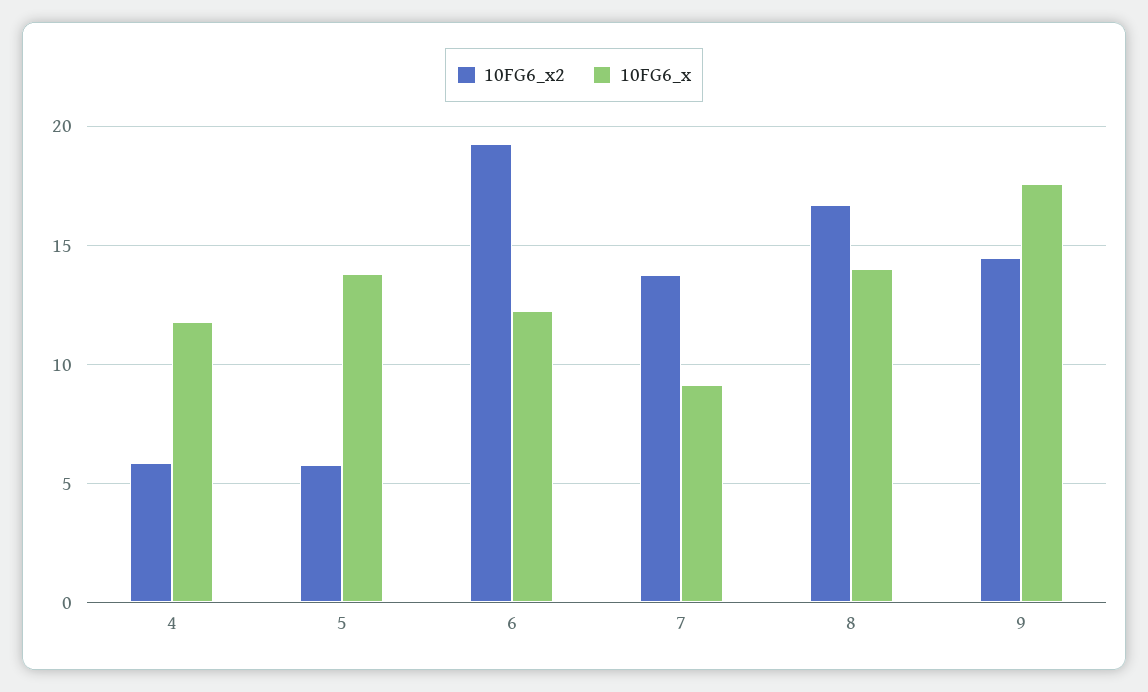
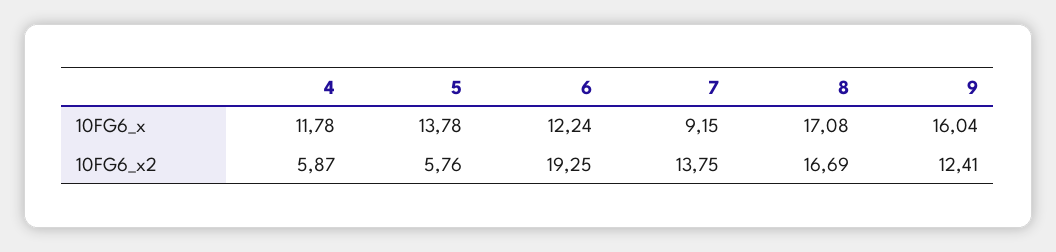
  {
    "10FG6_x2": {
      "4": 5.87,
      "5": 5.76,
      "6": 19.25,
      "7": 13.75,
      "8": 16.69,
-     "9": 14.5
+     "9": 12.41
    },
    "10FG6_x": {
      "4": 11.78,
      "5": 13.78,
      "6": 12.24,
      "7": 9.15,
-     "8": 14,
+     "8": 17.08,
-     "9": 17.5
+     "9": 16.04
    }
  }

